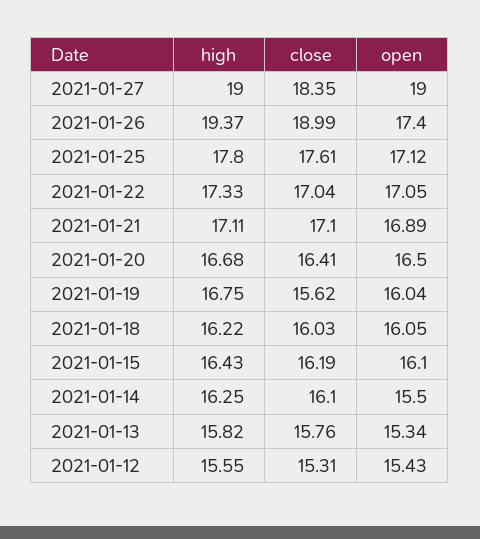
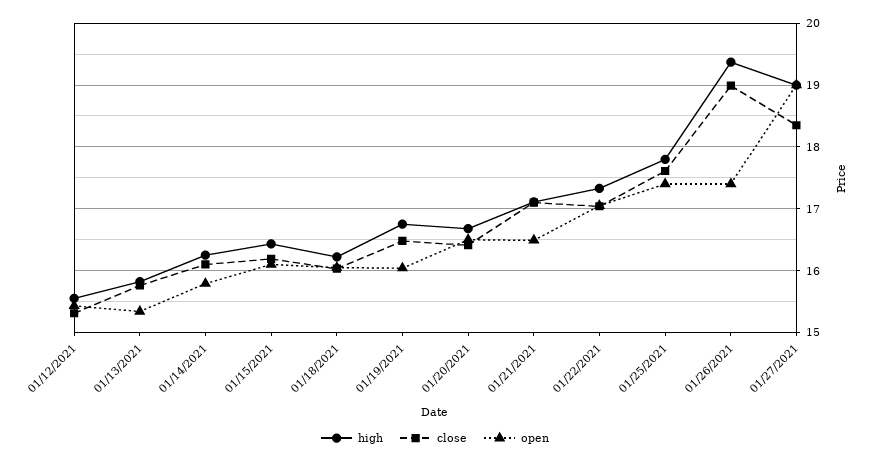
  {
    "high": {
      "2021-01-27": 19,
      "2021-01-26": 19.37,
      "2021-01-25": 17.8,
      "2021-01-22": 17.33,
      "2021-01-21": 17.11,
      "2021-01-20": 16.68,
      "2021-01-19": 16.75,
      "2021-01-18": 16.22,
      "2021-01-15": 16.43,
      "2021-01-14": 16.25,
      "2021-01-13": 15.82,
      "2021-01-12": 15.55
    },
    "close": {
      "2021-01-27": 18.35,
      "2021-01-26": 18.99,
      "2021-01-25": 17.61,
      "2021-01-22": 17.04,
      "2021-01-21": 17.1,
      "2021-01-20": 16.41,
-     "2021-01-19": 15.62,
+     "2021-01-19": 16.5,
      "2021-01-18": 16.03,
      "2021-01-15": 16.19,
      "2021-01-14": 16.1,
      "2021-01-13": 15.76,
      "2021-01-12": 15.31
    },
    "open": {
      "2021-01-27": 19,
      "2021-01-26": 17.4,
-     "2021-01-25": 17.12,
+     "2021-01-25": 17.4,
      "2021-01-22": 17.05,
-     "2021-01-21": 16.89,
+     "2021-01-21": 16.5,
      "2021-01-20": 16.5,
      "2021-01-19": 16.04,
      "2021-01-18": 16.05,
      "2021-01-15": 16.1,
-     "2021-01-14": 15.5,
+     "2021-01-14": 15.8,
      "2021-01-13": 15.34,
      "2021-01-12": 15.43
    }
  }

